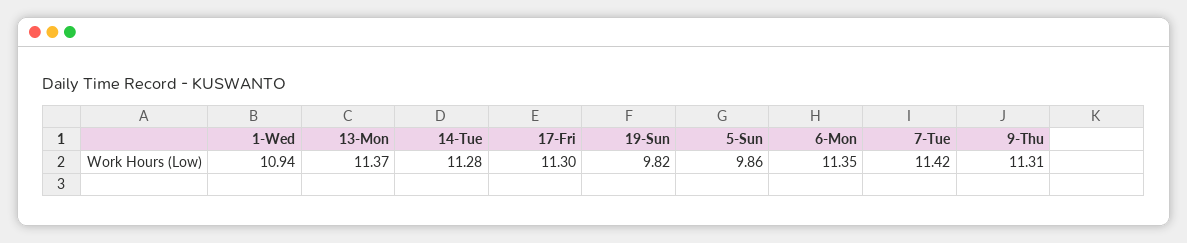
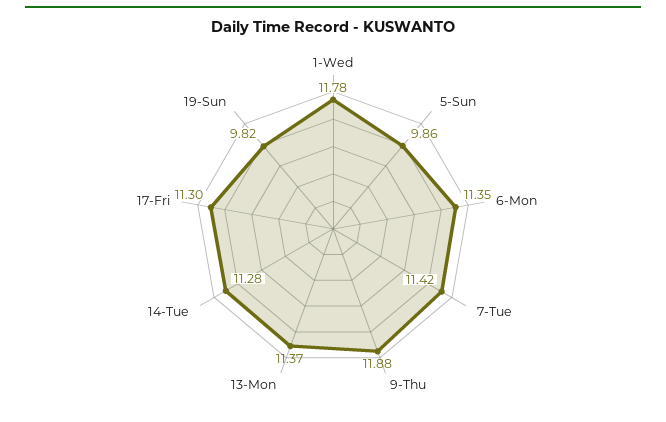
  {
-   "1-Wed": 10.94,
+   "1-Wed": 11.78,
    "13-Mon": 11.37,
    "14-Tue": 11.28,
    "17-Fri": 11.3,
    "19-Sun": 9.82,
    "5-Sun": 9.86,
    "6-Mon": 11.35,
    "7-Tue": 11.42,
-   "9-Thu": 11.31
+   "9-Thu": 11.88
  }

